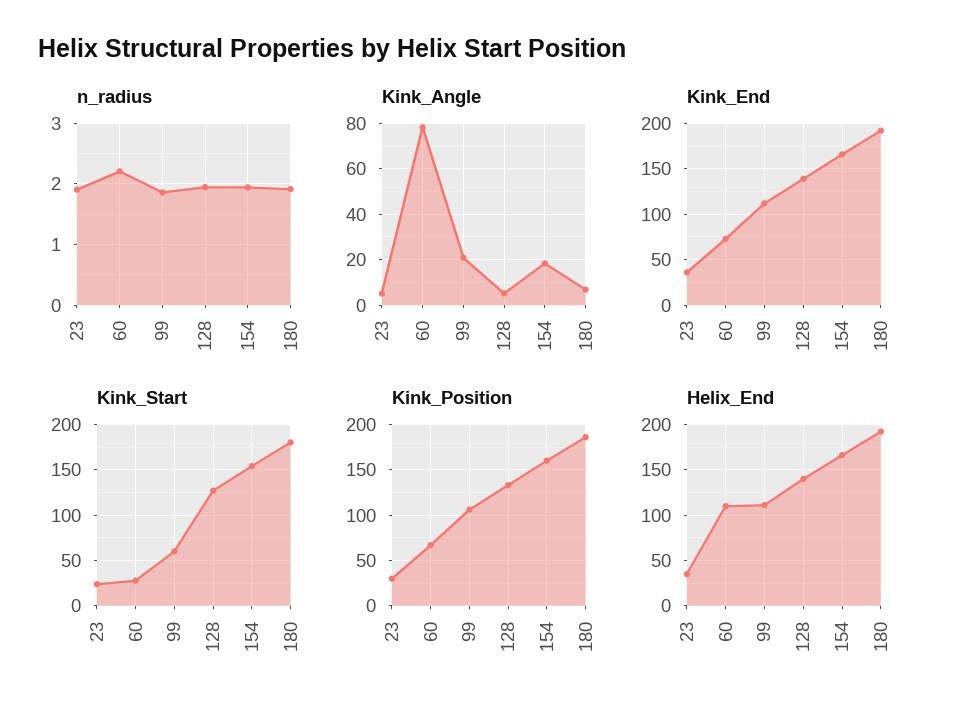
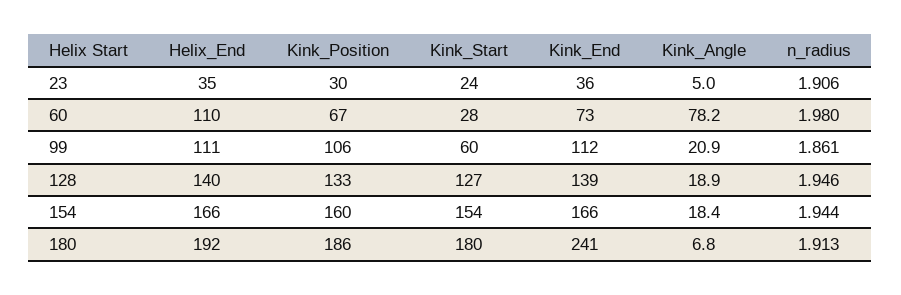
  {
    "n_radius": {
      "23": 1.906,
-     "60": 2.2,
+     "60": 1.98,
      "99": 1.861,
      "128": 1.946,
      "154": 1.944,
      "180": 1.913
    },
    "Kink_Angle": {
      "23": 5,
      "60": 78.2,
      "99": 20.9,
-     "128": 5,
+     "128": 18.9,
      "154": 18.4,
      "180": 6.8
    },
    "Kink_End": {
      "23": 36,
      "60": 73,
      "99": 112,
      "128": 139,
      "154": 166,
-     "180": 190
+     "180": 241
    },
    "Kink_Start": {
      "23": 24,
      "60": 28,
      "99": 60,
      "128": 127,
      "154": 154,
      "180": 180
    },
    "Kink_Position": {
      "23": 30,
      "60": 67,
      "99": 106,
      "128": 133,
      "154": 160,
      "180": 186
    },
    "Helix_End": {
      "23": 35,
      "60": 110,
      "99": 111,
      "128": 140,
      "154": 166,
      "180": 192
    }
  }

